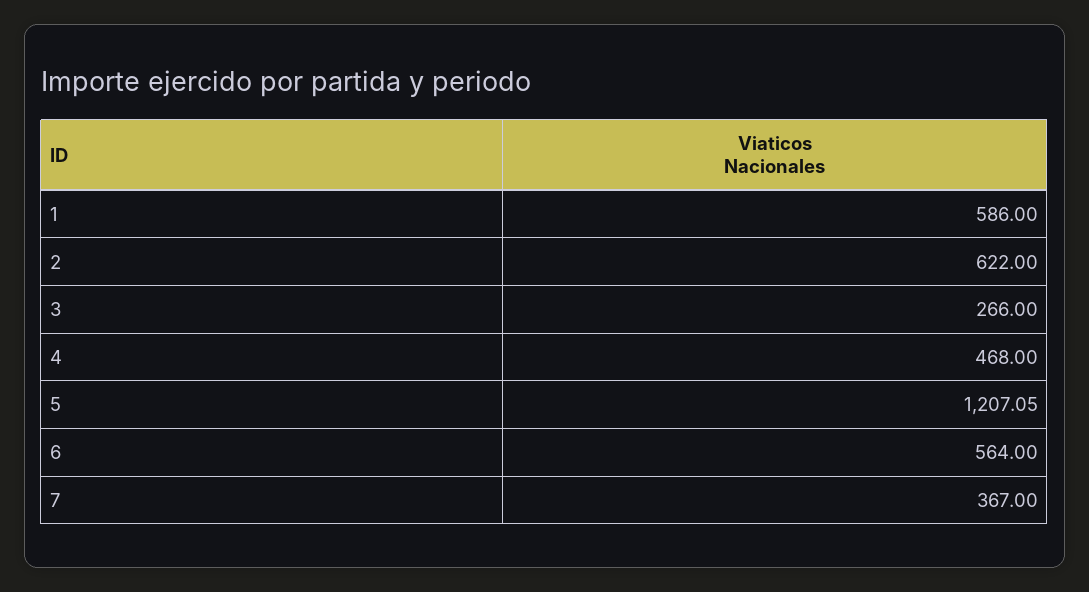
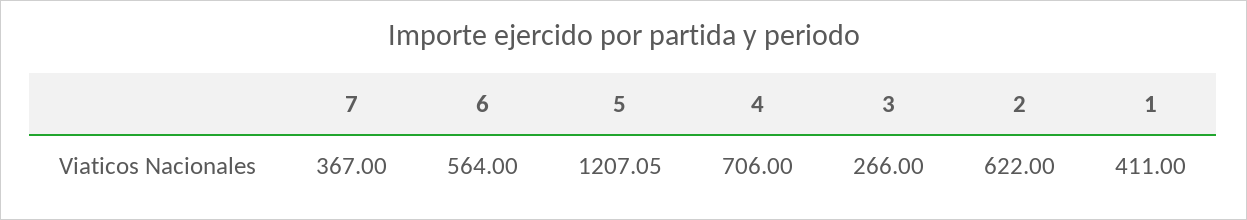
  {
-   "1": 586,
+   "1": 411,
    "2": 622,
    "3": 266,
-   "4": 468,
+   "4": 706,
    "5": 1207.05,
    "6": 564,
    "7": 367
  }

